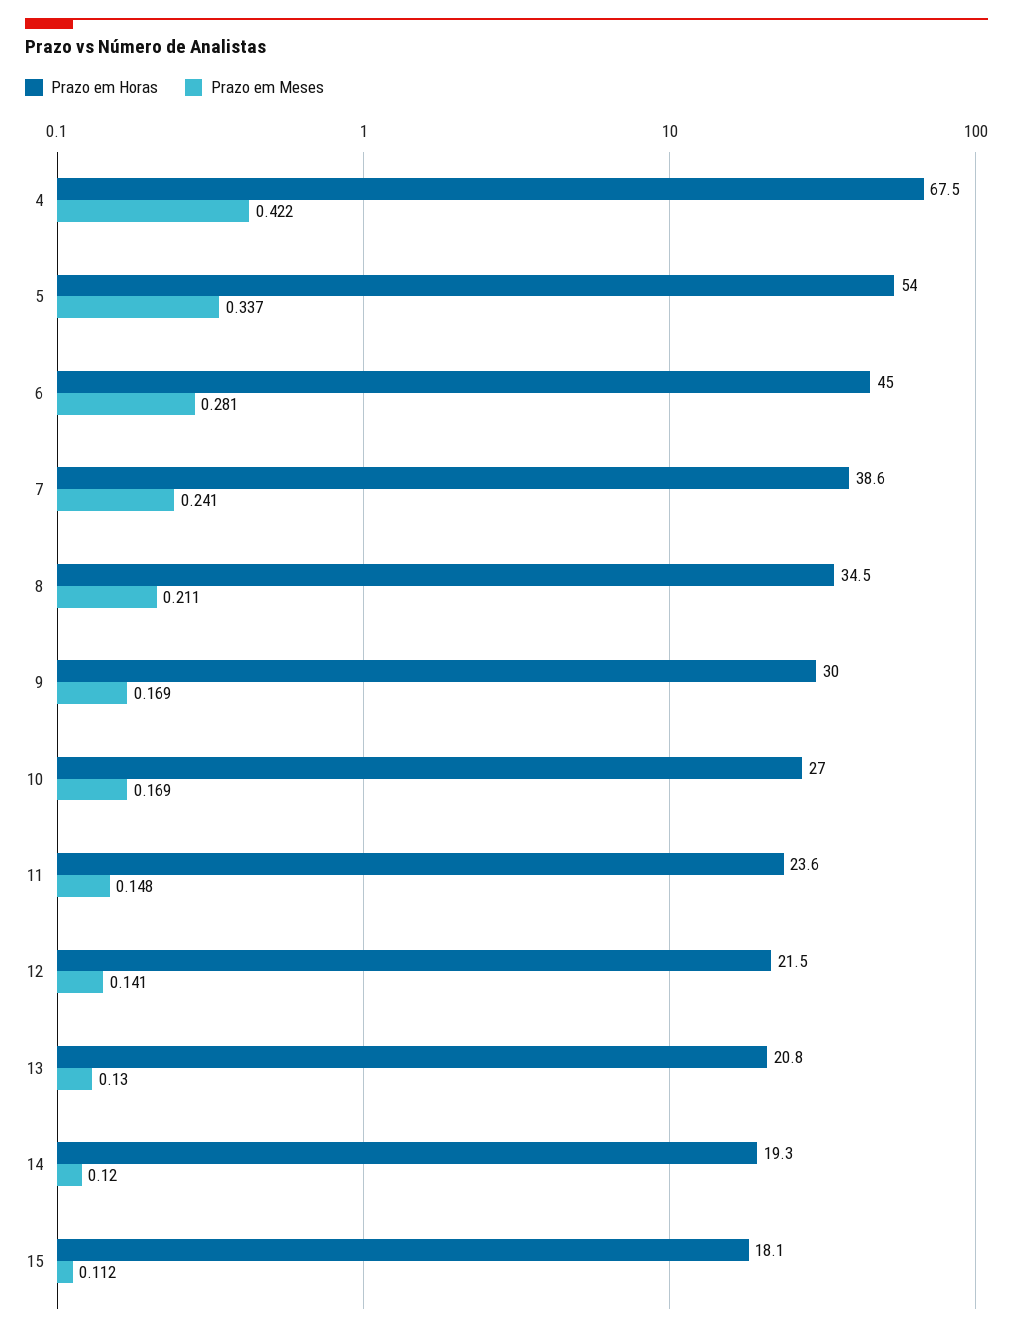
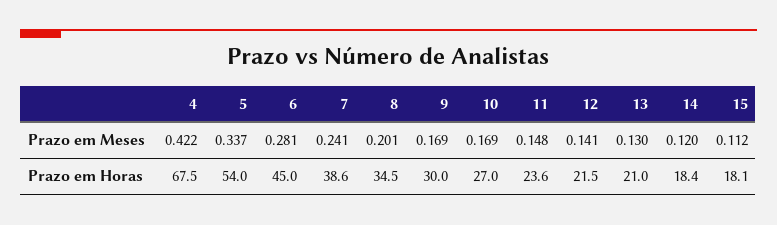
  {
    "Prazo em Horas": {
      "4": 67.5,
      "5": 54,
      "6": 45,
      "7": 38.6,
      "8": 34.5,
      "9": 30,
      "10": 27,
      "11": 23.6,
      "12": 21.5,
-     "13": 20.8,
+     "13": 21,
-     "14": 19.3,
+     "14": 18.4,
      "15": 18.1
    },
    "Prazo em Meses": {
      "4": 0.422,
      "5": 0.337,
      "6": 0.281,
      "7": 0.241,
-     "8": 0.211,
+     "8": 0.201,
      "9": 0.169,
      "10": 0.169,
      "11": 0.148,
      "12": 0.141,
      "13": 0.13,
      "14": 0.12,
      "15": 0.112
    }
  }

